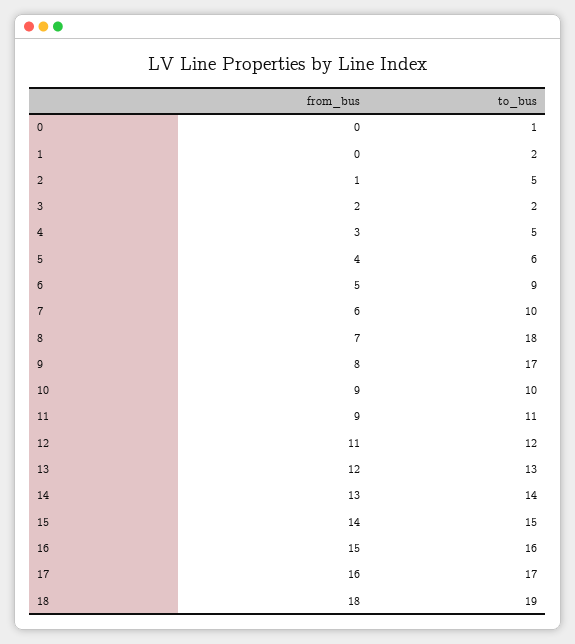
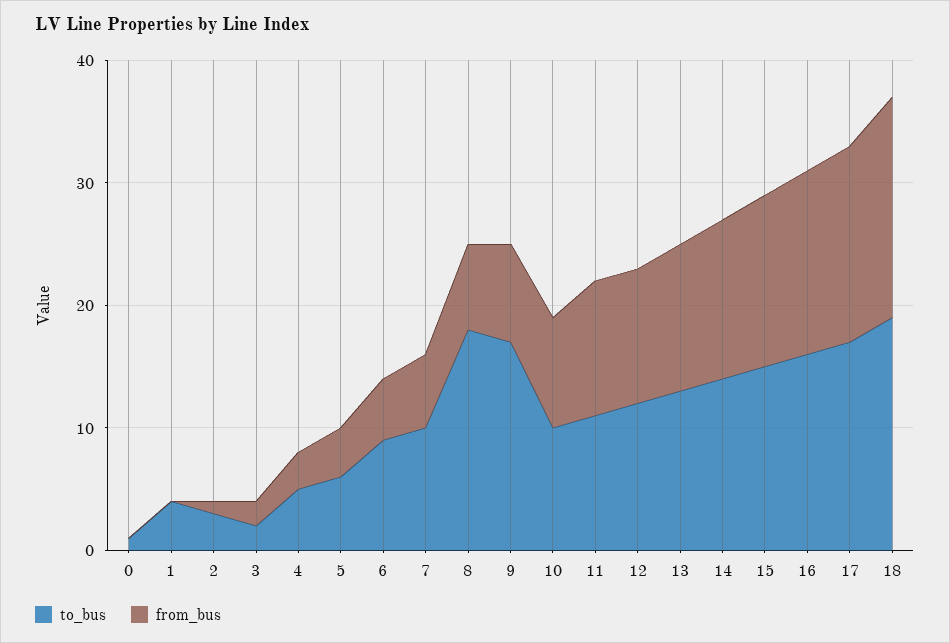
  {
    "from_bus": {
      "0": 0,
      "1": 0,
      "2": 1,
      "3": 2,
      "4": 3,
      "5": 4,
      "6": 5,
      "7": 6,
      "8": 7,
      "9": 8,
      "10": 9,
-     "11": 9,
+     "11": 11,
      "12": 11,
      "13": 12,
      "14": 13,
      "15": 14,
      "16": 15,
      "17": 16,
      "18": 18
    },
    "to_bus": {
      "0": 1,
-     "1": 2,
+     "1": 4,
-     "2": 5,
+     "2": 3,
      "3": 2,
      "4": 5,
      "5": 6,
      "6": 9,
      "7": 10,
      "8": 18,
      "9": 17,
      "10": 10,
      "11": 11,
      "12": 12,
      "13": 13,
      "14": 14,
      "15": 15,
      "16": 16,
      "17": 17,
      "18": 19
    }
  }

